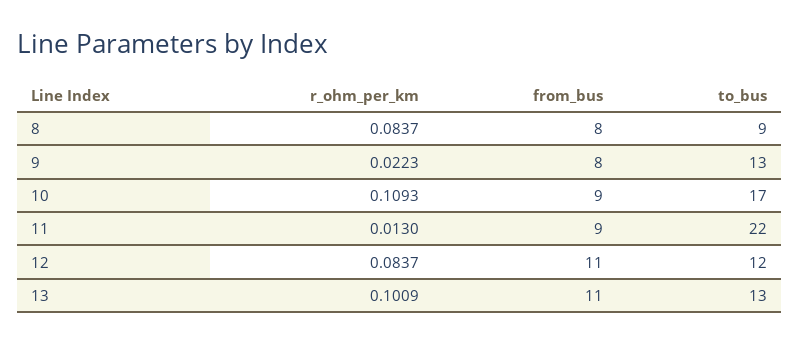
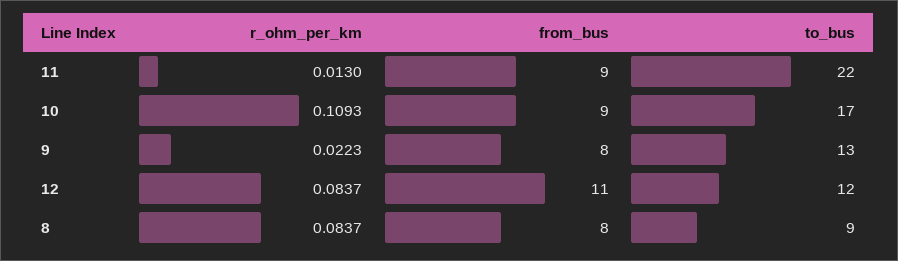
  {
    "r_ohm_per_km": {
      "8": 0.0837,
      "9": 0.0223,
      "10": 0.1093,
      "11": 0.013,
-     "12": 0.0837,
+     "12": 0.0837
-     "13": 0.1009
    },
    "from_bus": {
      "8": 8,
      "9": 8,
      "10": 9,
      "11": 9,
-     "12": 11,
+     "12": 11
-     "13": 11
    },
    "to_bus": {
      "8": 9,
      "9": 13,
      "10": 17,
      "11": 22,
-     "12": 12,
+     "12": 12
-     "13": 13
    }
  }

